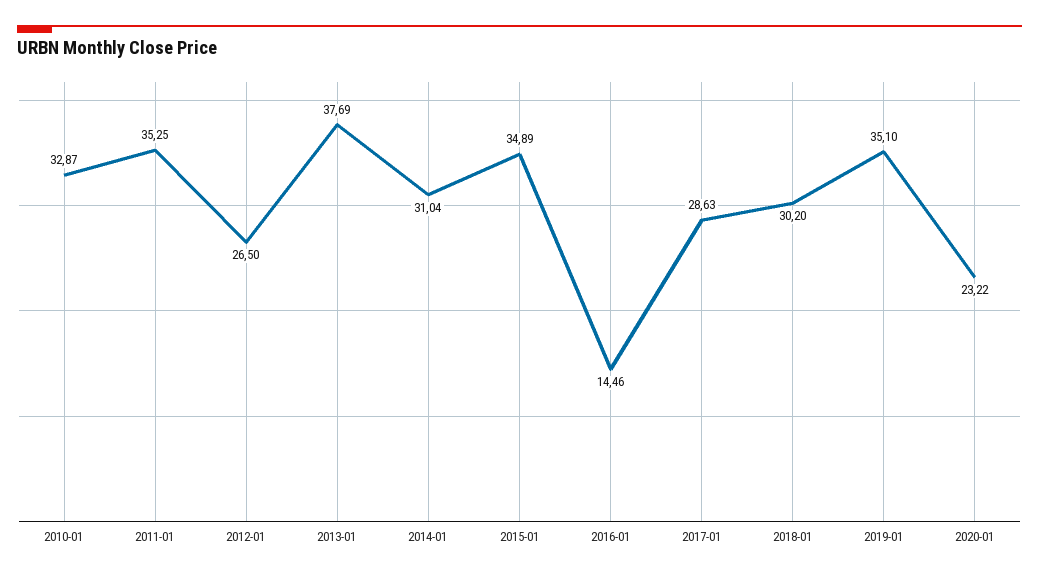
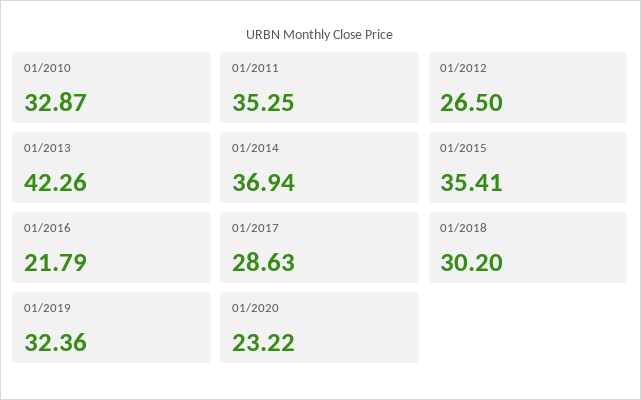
  {
    "2010-01": 32.87,
    "2011-01": 35.25,
    "2012-01": 26.5,
-   "2013-01": 37.69,
+   "2013-01": 42.26,
-   "2014-01": 31.04,
+   "2014-01": 36.94,
-   "2015-01": 34.89,
+   "2015-01": 35.41,
-   "2016-01": 14.46,
+   "2016-01": 21.79,
    "2017-01": 28.63,
    "2018-01": 30.2,
-   "2019-01": 35.1,
+   "2019-01": 32.36,
    "2020-01": 23.22
  }

